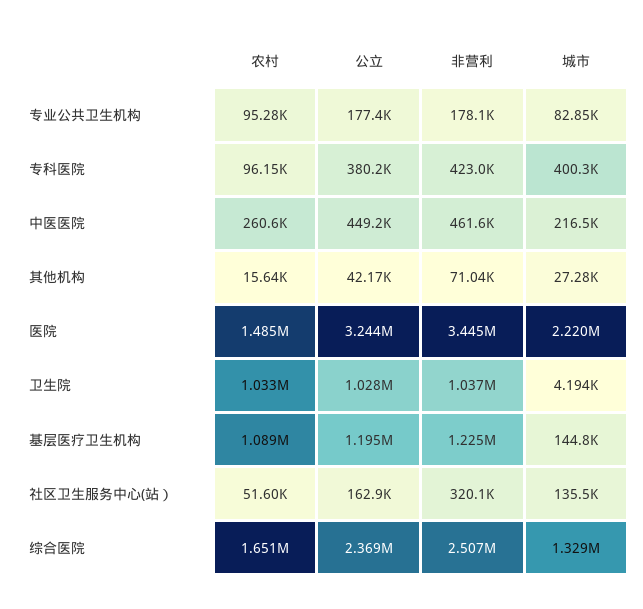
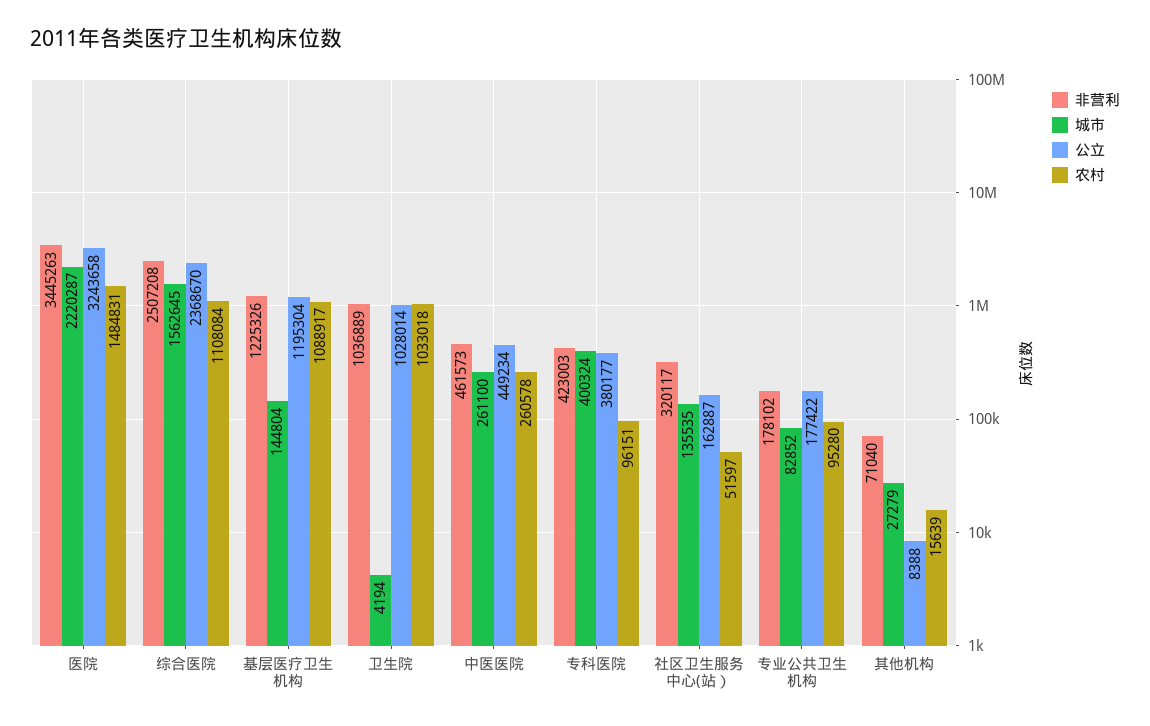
  {
    "农村": {
      "专业公共卫生机构": 95280,
      "专科医院": 96151,
      "中医医院": 260578,
      "其他机构": 15639,
      "医院": 1484831,
      "卫生院": 1033018,
      "基层医疗卫生机构": 1088917,
      "社区卫生服务中心(站）": 51597,
-     "综合医院": 1651000
+     "综合医院": 1108084
    },
    "公立": {
      "专业公共卫生机构": 177422,
      "专科医院": 380177,
      "中医医院": 449234,
-     "其他机构": 42170,
+     "其他机构": 8388,
      "医院": 3243658,
      "卫生院": 1028014,
      "基层医疗卫生机构": 1195304,
      "社区卫生服务中心(站）": 162887,
      "综合医院": 2368670
    },
    "非营利": {
      "专业公共卫生机构": 178102,
      "专科医院": 423003,
      "中医医院": 461573,
      "其他机构": 71040,
      "医院": 3445263,
      "卫生院": 1036889,
      "基层医疗卫生机构": 1225326,
      "社区卫生服务中心(站）": 320117,
      "综合医院": 2507208
    },
    "城市": {
      "专业公共卫生机构": 82852,
      "专科医院": 400324,
-     "中医医院": 216500,
+     "中医医院": 261100,
      "其他机构": 27279,
      "医院": 2220287,
      "卫生院": 4194,
      "基层医疗卫生机构": 144804,
      "社区卫生服务中心(站）": 135535,
-     "综合医院": 1329000
+     "综合医院": 1562645
    }
  }

